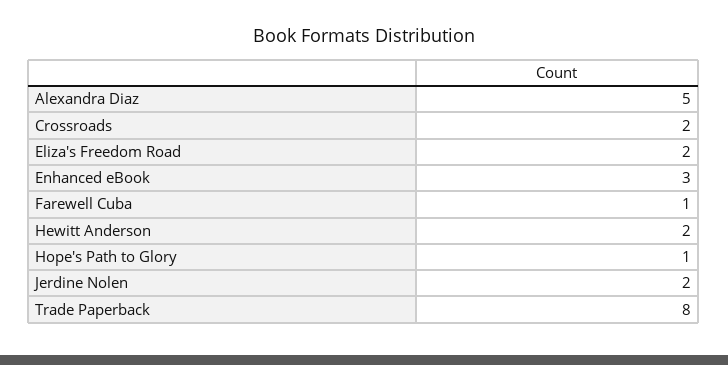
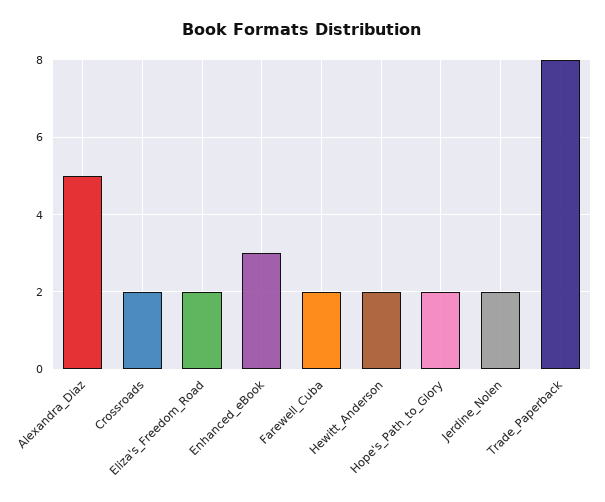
  {
    "Alexandra Diaz": 5,
    "Crossroads": 2,
    "Eliza's Freedom Road": 2,
    "Enhanced eBook": 3,
-   "Farewell Cuba": 1,
+   "Farewell Cuba": 2,
    "Hewitt Anderson": 2,
-   "Hope's Path to Glory": 1,
+   "Hope's Path to Glory": 2,
    "Jerdine Nolen": 2,
    "Trade Paperback": 8
  }

